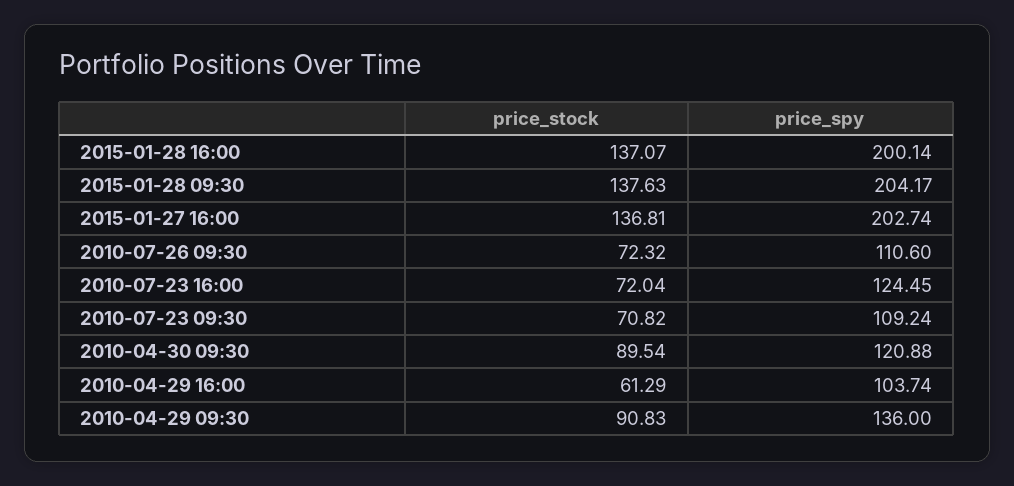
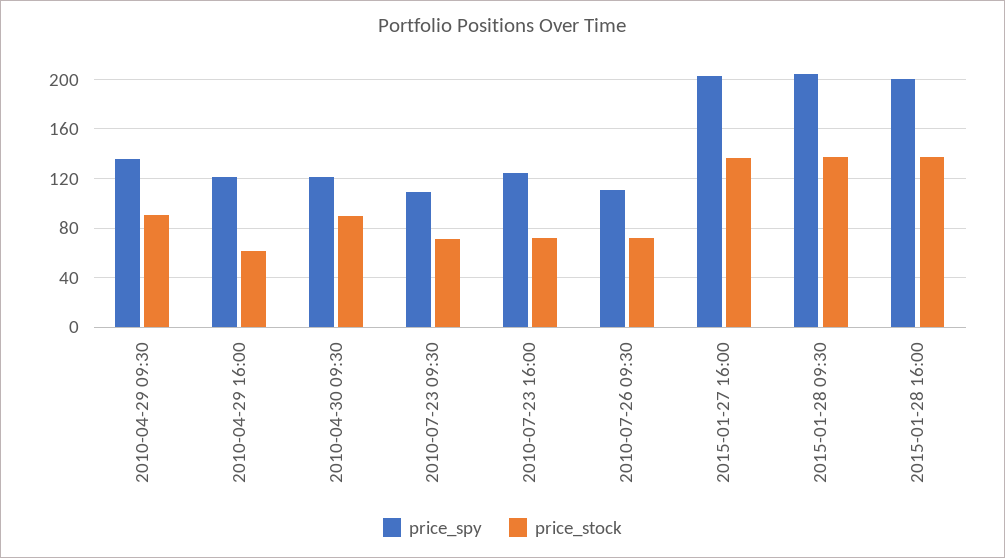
  {
    "price_stock": {
      "2015-01-28 16:00": 137.07,
      "2015-01-28 09:30": 137.63,
      "2015-01-27 16:00": 136.81,
      "2010-07-26 09:30": 72.32,
      "2010-07-23 16:00": 72.04,
      "2010-07-23 09:30": 70.82,
      "2010-04-30 09:30": 89.54,
      "2010-04-29 16:00": 61.29,
      "2010-04-29 09:30": 90.83
    },
    "price_spy": {
      "2015-01-28 16:00": 200.14,
      "2015-01-28 09:30": 204.17,
      "2015-01-27 16:00": 202.74,
      "2010-07-26 09:30": 110.6,
      "2010-07-23 16:00": 124.45,
      "2010-07-23 09:30": 109.24,
      "2010-04-30 09:30": 120.88,
-     "2010-04-29 16:00": 103.74,
+     "2010-04-29 16:00": 120,
      "2010-04-29 09:30": 136
    }
  }

